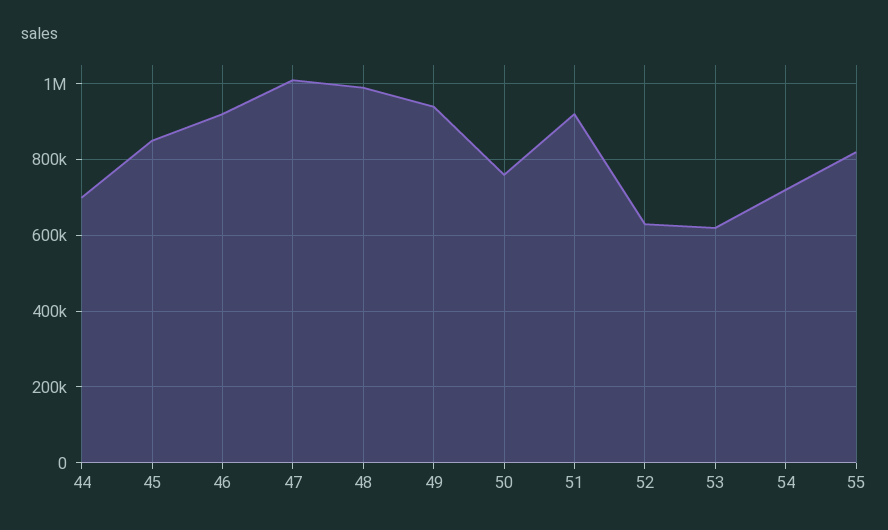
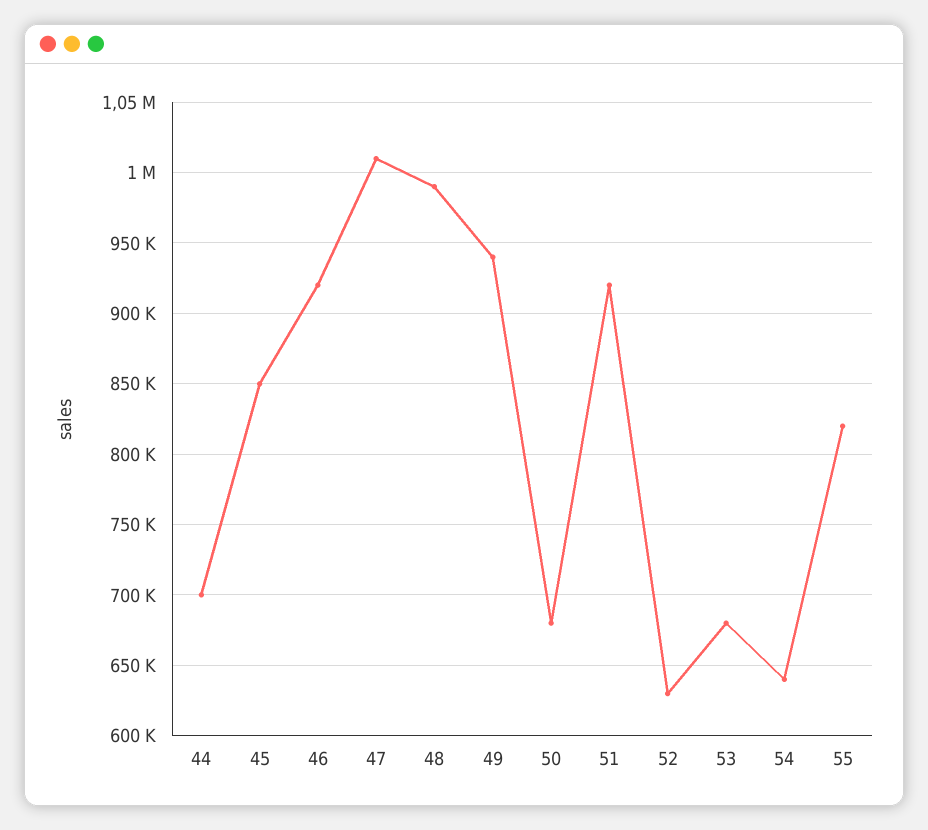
  {
    "44": 700000,
    "45": 850000,
    "46": 920000,
    "47": 1010000,
    "48": 990000,
    "49": 940000,
-   "50": 760000,
+   "50": 680000,
    "51": 920000,
    "52": 630000,
-   "53": 620000,
+   "53": 680000,
-   "54": 720000,
+   "54": 640000,
    "55": 820000
  }

